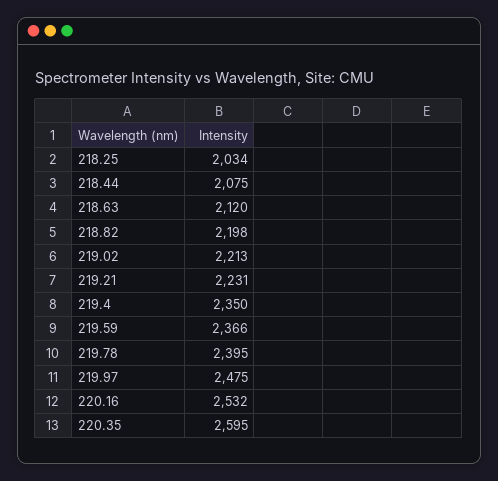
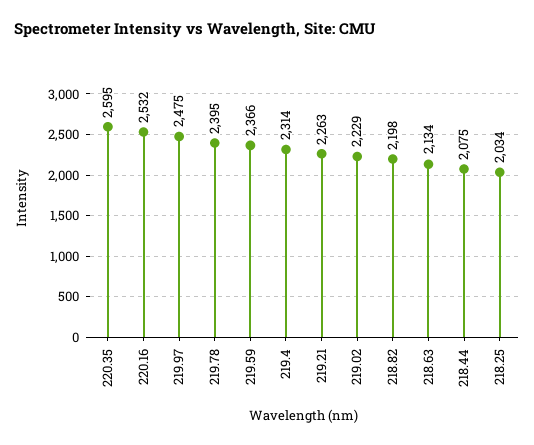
  {
    "218.25": 2034,
    "218.44": 2075,
-   "218.63": 2120,
+   "218.63": 2134,
    "218.82": 2198,
-   "219.02": 2213,
+   "219.02": 2229,
-   "219.21": 2231,
+   "219.21": 2263,
-   "219.4": 2350,
+   "219.4": 2314,
    "219.59": 2366,
    "219.78": 2395,
    "219.97": 2475,
    "220.16": 2532,
    "220.35": 2595
  }

